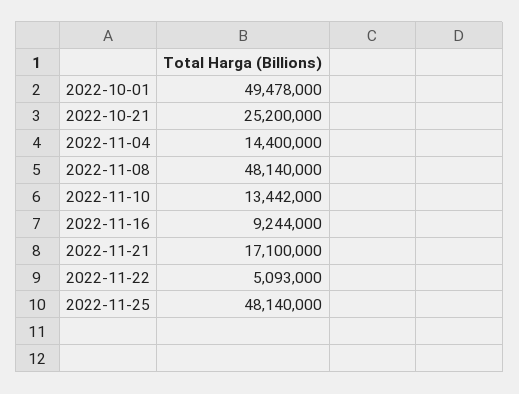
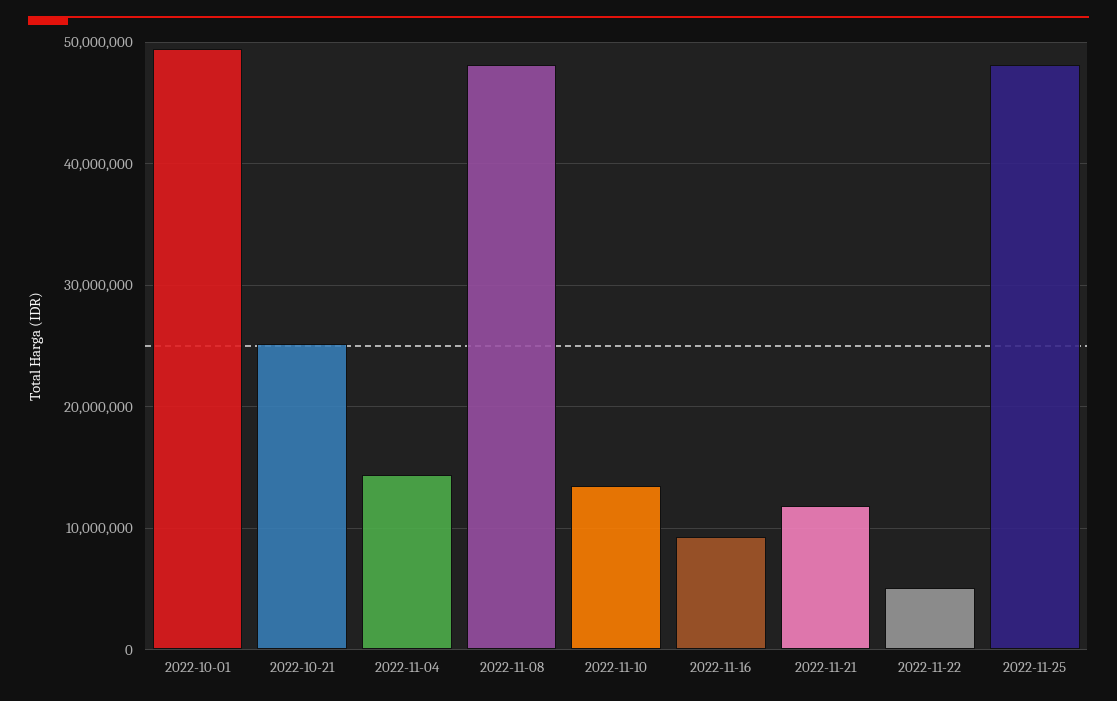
  {
    "2022-10-01": 49478000,
    "2022-10-21": 25200000,
    "2022-11-04": 14400000,
    "2022-11-08": 48140000,
    "2022-11-10": 13442000,
    "2022-11-16": 9244000,
-   "2022-11-21": 17100000,
+   "2022-11-21": 12000000,
    "2022-11-22": 5093000,
    "2022-11-25": 48140000
  }

